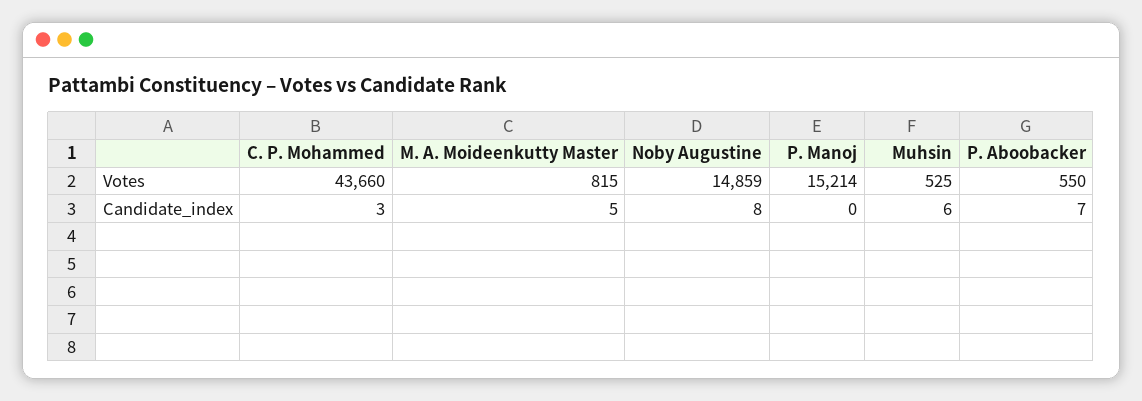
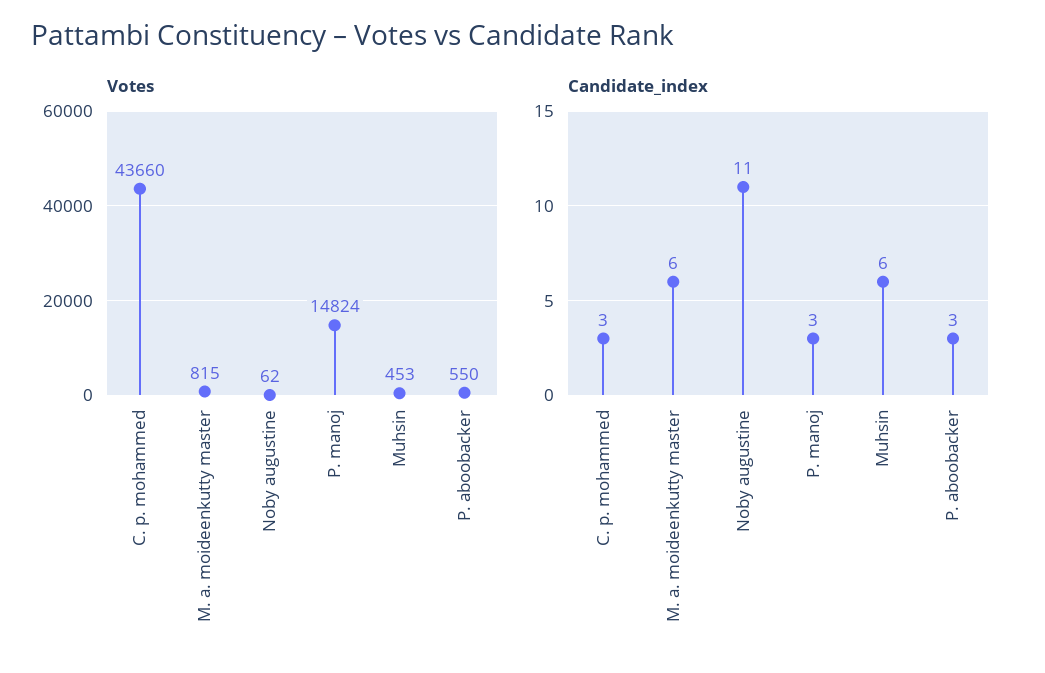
  {
    "Votes": {
      "C. P. Mohammed": 43660,
      "M. A. Moideenkutty Master": 815,
-     "Noby Augustine": 14859,
+     "Noby Augustine": 62,
-     "P. Manoj": 15214,
+     "P. Manoj": 14824,
-     "Muhsin": 525,
+     "Muhsin": 453,
      "P. Aboobacker": 550
    },
    "Candidate_index": {
      "C. P. Mohammed": 3,
-     "M. A. Moideenkutty Master": 5,
+     "M. A. Moideenkutty Master": 6,
-     "Noby Augustine": 8,
+     "Noby Augustine": 11,
-     "P. Manoj": 0,
+     "P. Manoj": 3,
      "Muhsin": 6,
-     "P. Aboobacker": 7
+     "P. Aboobacker": 3
    }
  }

